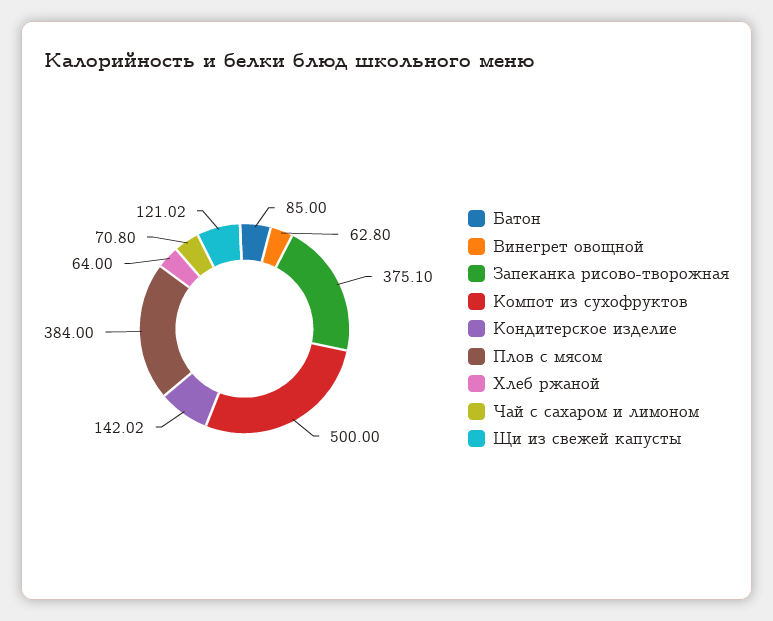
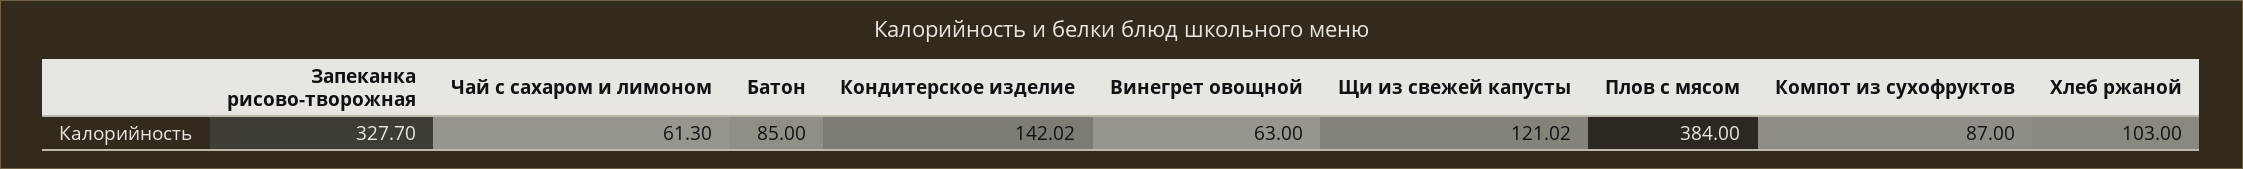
  {
    "Батон": 85,
-   "Винегрет овощной": 62.8,
+   "Винегрет овощной": 63,
-   "Запеканка рисово-творожная": 375.1,
+   "Запеканка рисово-творожная": 327.7,
-   "Компот из сухофруктов": 500,
+   "Компот из сухофруктов": 87,
    "Кондитерское изделие": 142.02,
    "Плов с мясом": 384,
-   "Хлеб ржаной": 64,
+   "Хлеб ржаной": 103,
-   "Чай с сахаром и лимоном": 70.8,
+   "Чай с сахаром и лимоном": 61.3,
    "Щи из свежей капусты": 121.02
  }

